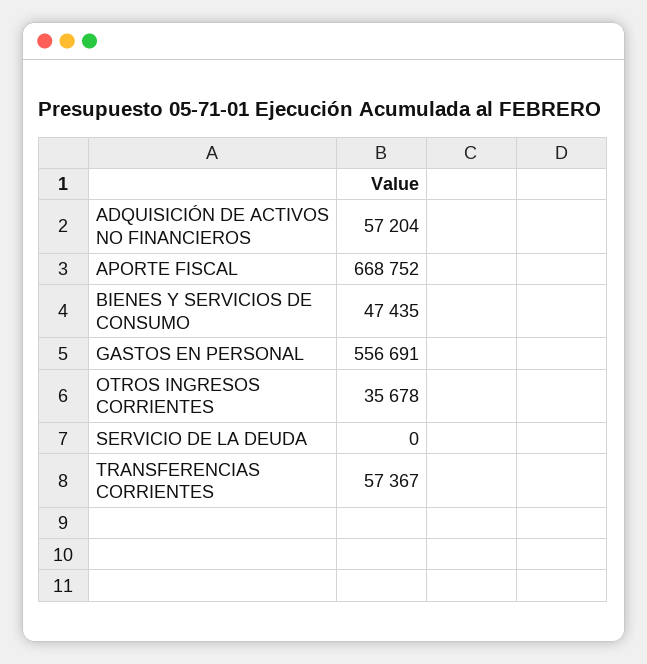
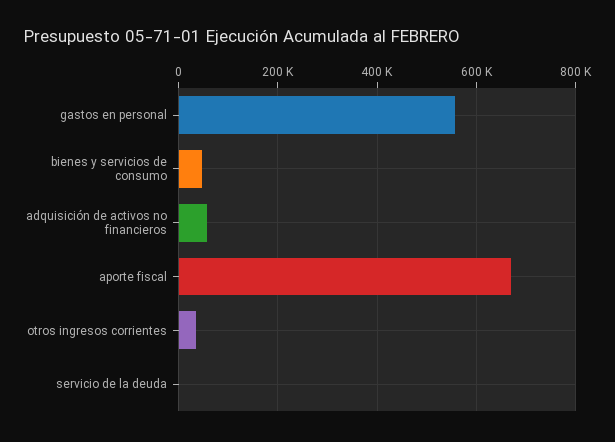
  {
    "ADQUISICIÓN DE ACTIVOS NO FINANCIEROS": 57204,
    "APORTE FISCAL": 668752,
    "BIENES Y SERVICIOS DE CONSUMO": 47435,
    "GASTOS EN PERSONAL": 556691,
    "OTROS INGRESOS CORRIENTES": 35678,
-   "SERVICIO DE LA DEUDA": 0,
+   "SERVICIO DE LA DEUDA": 0
-   "TRANSFERENCIAS CORRIENTES": 57367
  }

